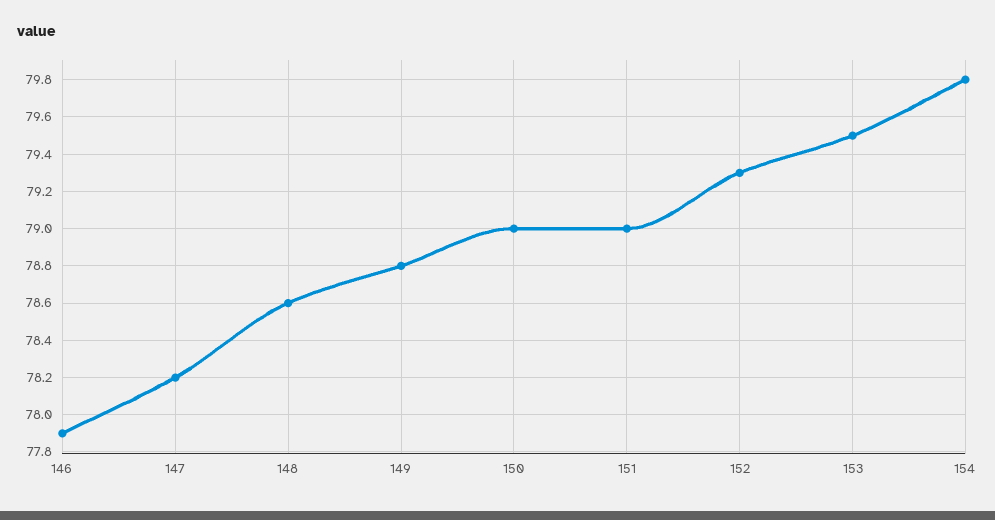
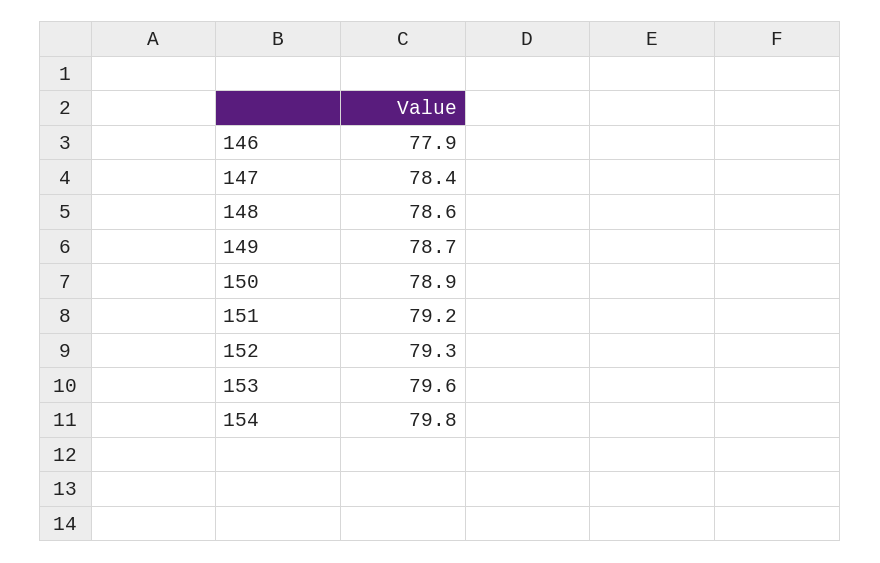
  {
    "146": 77.9,
-   "147": 78.2,
+   "147": 78.4,
    "148": 78.6,
-   "149": 78.8,
+   "149": 78.7,
-   "150": 79,
+   "150": 78.9,
-   "151": 79,
+   "151": 79.2,
    "152": 79.3,
-   "153": 79.5,
+   "153": 79.6,
    "154": 79.8
  }

